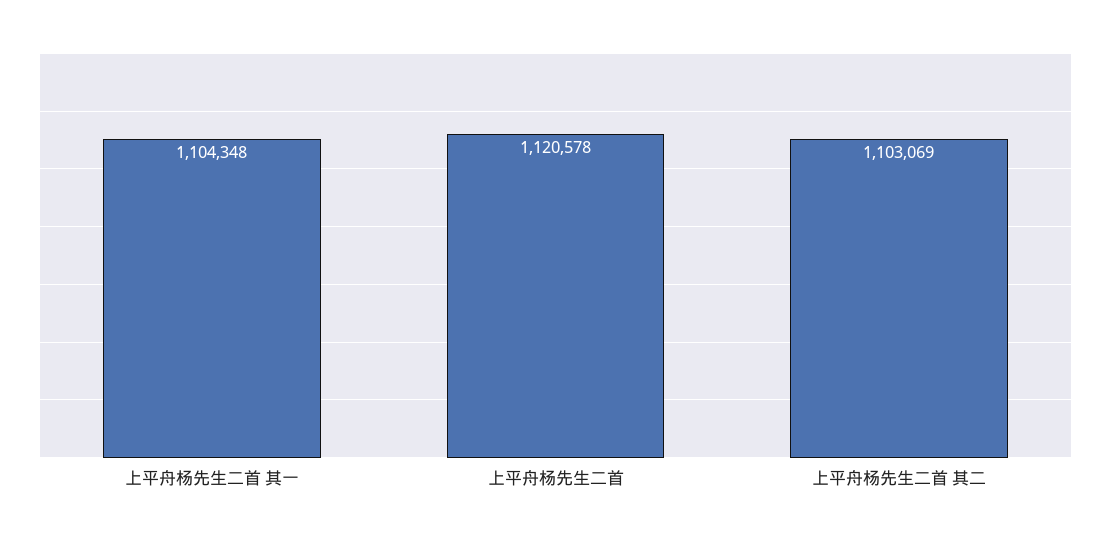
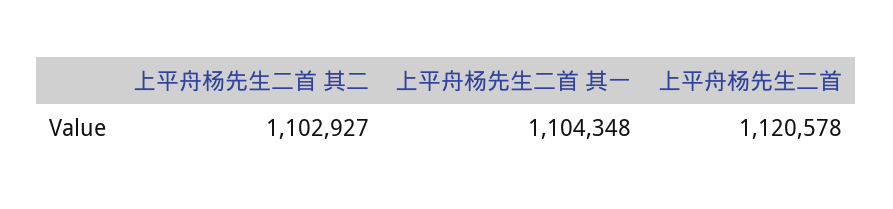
  {
    "上平舟杨先生二首 其一": 1104348,
    "上平舟杨先生二首": 1120578,
-   "上平舟杨先生二首 其二": 1103069
+   "上平舟杨先生二首 其二": 1102927
  }

